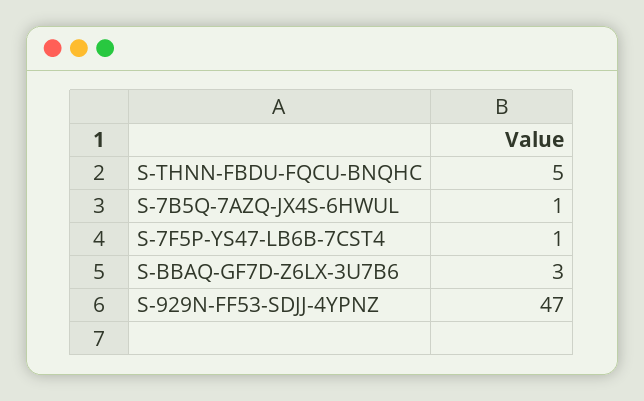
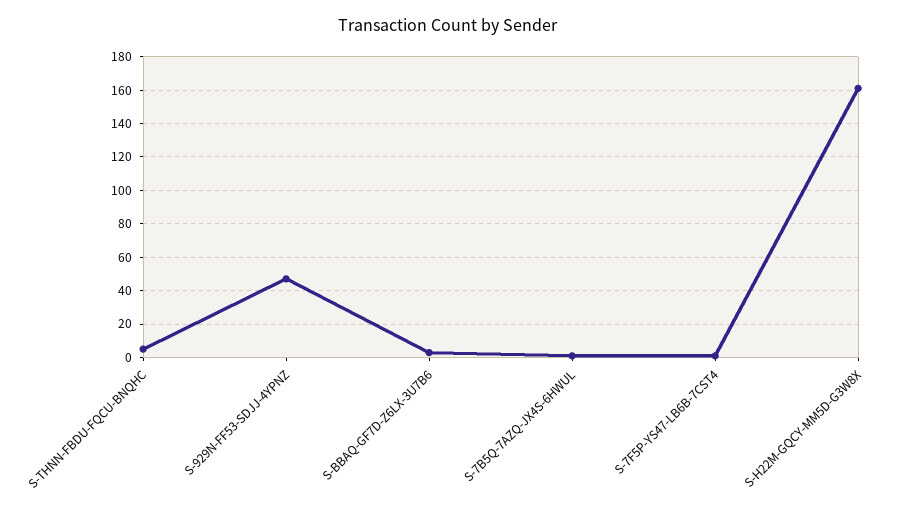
  {
    "S-THNN-FBDU-FQCU-BNQHC": 5,
    "S-7B5Q-7AZQ-JX4S-6HWUL": 1,
    "S-7F5P-YS47-LB6B-7CST4": 1,
    "S-BBAQ-GF7D-Z6LX-3U7B6": 3,
-   "S-929N-FF53-SDJJ-4YPNZ": 47
+   "S-929N-FF53-SDJJ-4YPNZ": 47,
+   "S-H22M-GQCY-MM5D-G3W8X": 160
  }

